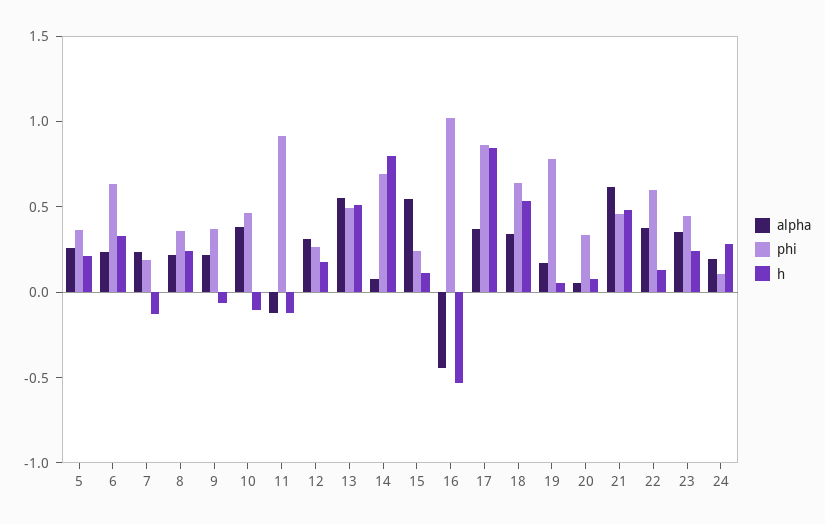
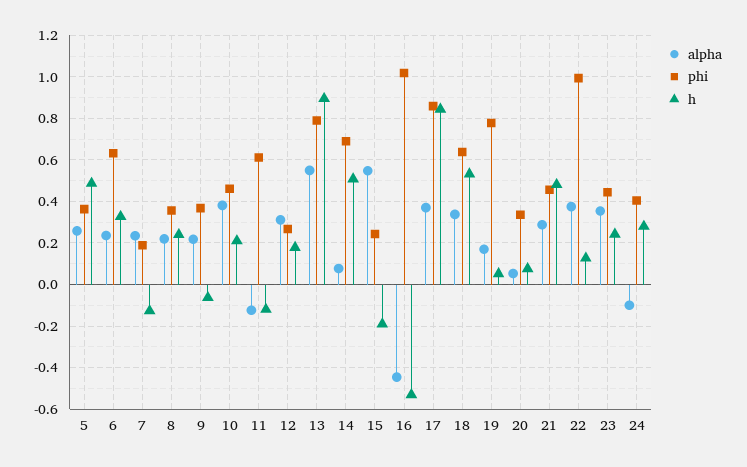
  {
    "alpha": {
      "5": 0.25,
      "6": 0.25,
      "7": 0.25,
      "8": 0.2,
      "9": 0.2,
      "10": 0.4,
      "11": -0.1,
      "12": 0.3,
      "13": 0.55,
      "14": 0.1,
      "15": 0.55,
      "16": -0.45,
      "17": 0.35,
      "18": 0.35,
      "19": 0.15,
      "20": 0.05,
-     "21": 0.6,
+     "21": 0.3,
      "22": 0.4,
      "23": 0.35,
-     "24": 0.2
+     "24": -0.1
    },
    "phi": {
      "5": 0.35,
      "6": 0.65,
      "7": 0.2,
      "8": 0.35,
      "9": 0.35,
      "10": 0.45,
-     "11": 0.9,
+     "11": 0.6,
      "12": 0.25,
-     "13": 0.5,
+     "13": 0.8,
      "14": 0.7,
      "15": 0.25,
      "16": 1,
      "17": 0.85,
      "18": 0.65,
      "19": 0.8,
      "20": 0.35,
      "21": 0.45,
-     "22": 0.6,
+     "22": 1,
      "23": 0.45,
-     "24": 0.1
+     "24": 0.4
    },
    "h": {
-     "5": 0.2,
+     "5": 0.5,
      "6": 0.35,
      "7": -0.15,
      "8": 0.25,
      "9": -0.05,
-     "10": -0.1,
+     "10": 0.2,
      "11": -0.1,
      "12": 0.2,
-     "13": 0.5,
+     "13": 0.9,
-     "14": 0.8,
+     "14": 0.5,
-     "15": 0.1,
+     "15": -0.2,
      "16": -0.55,
      "17": 0.85,
      "18": 0.55,
      "19": 0.05,
      "20": 0.1,
      "21": 0.5,
      "22": 0.15,
      "23": 0.25,
      "24": 0.3
    }
  }

